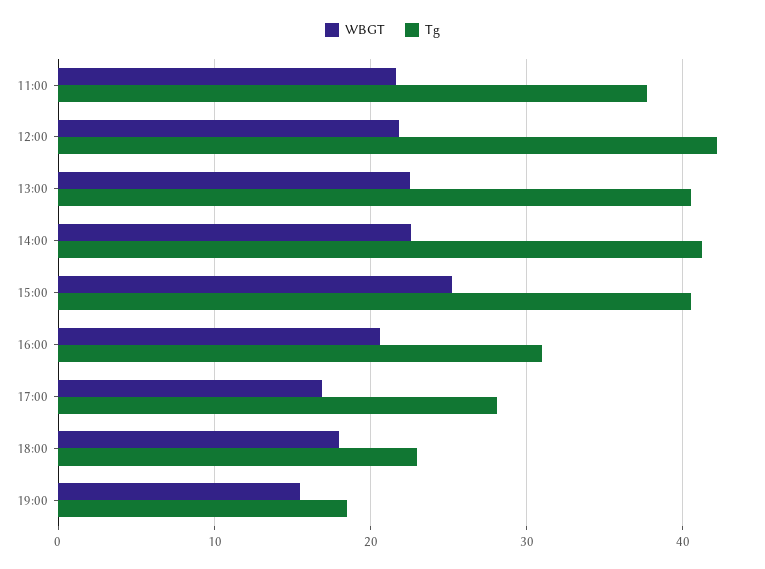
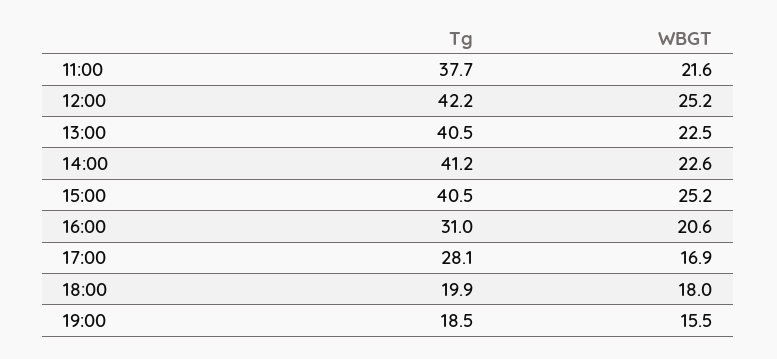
  {
    "WBGT": {
      "11:00": 21.6,
-     "12:00": 22,
+     "12:00": 25.2,
      "13:00": 22.5,
      "14:00": 22.6,
      "15:00": 25.2,
      "16:00": 20.6,
      "17:00": 16.9,
      "18:00": 18,
      "19:00": 15.5
    },
    "Tg": {
      "11:00": 37.7,
      "12:00": 42.2,
      "13:00": 40.5,
      "14:00": 41.2,
      "15:00": 40.5,
      "16:00": 31,
      "17:00": 28.1,
-     "18:00": 23,
+     "18:00": 19.9,
      "19:00": 18.5
    }
  }

